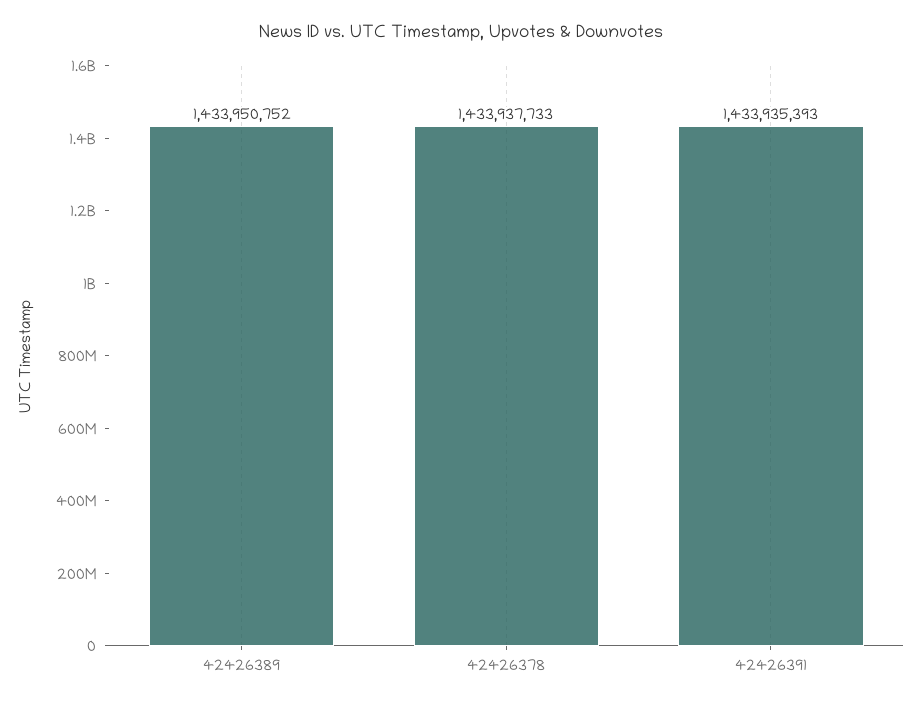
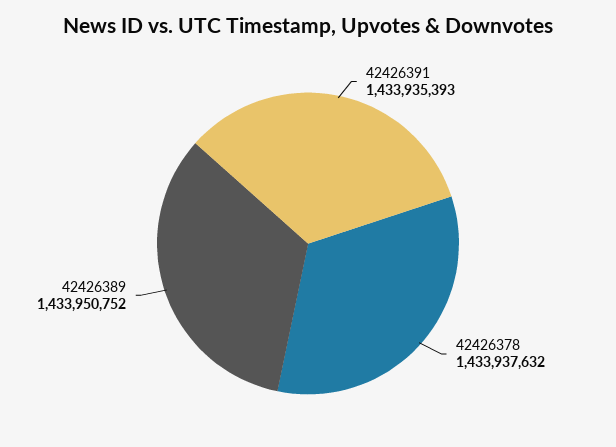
  {
    "42426389": 1433950752,
-   "42426378": 1433937733,
+   "42426378": 1433937632,
    "42426391": 1433935393
  }

